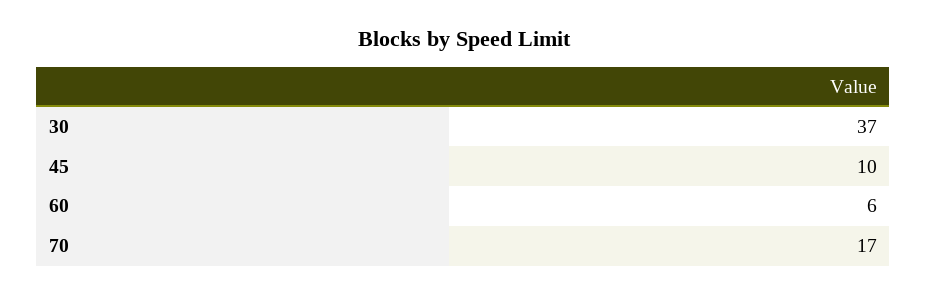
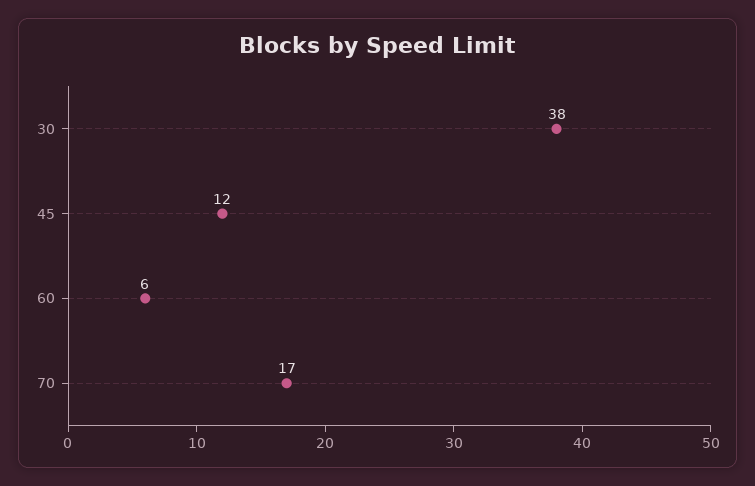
  {
-   "30": 37,
+   "30": 38,
-   "45": 10,
+   "45": 12,
    "60": 6,
    "70": 17
  }

